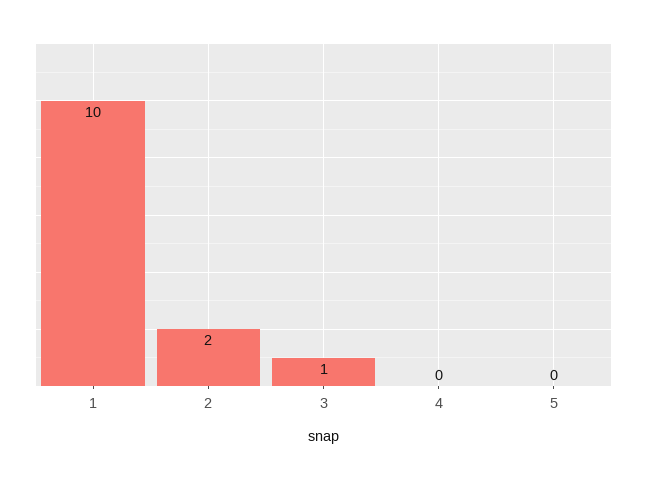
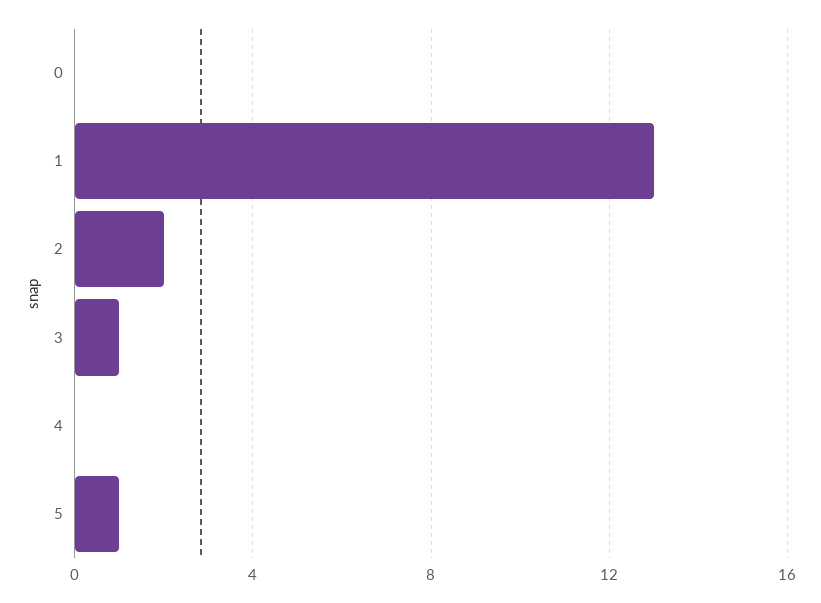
  {
-   "1": 10,
+   "1": 13,
    "2": 2,
    "3": 1,
    "4": 0,
-   "5": 0
+   "5": 1,
+   "0": 0
  }

